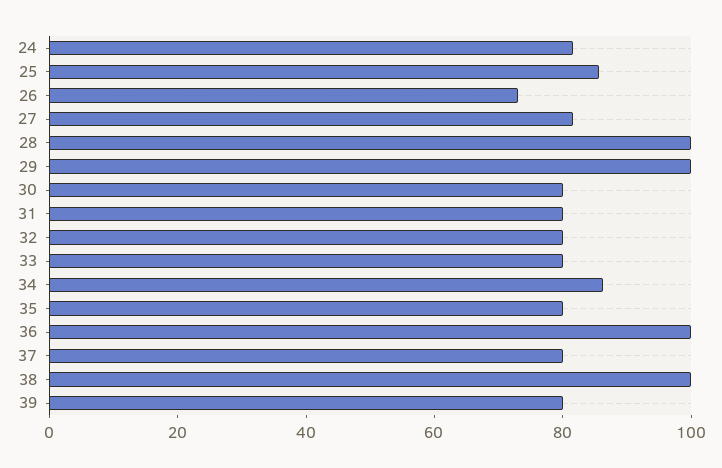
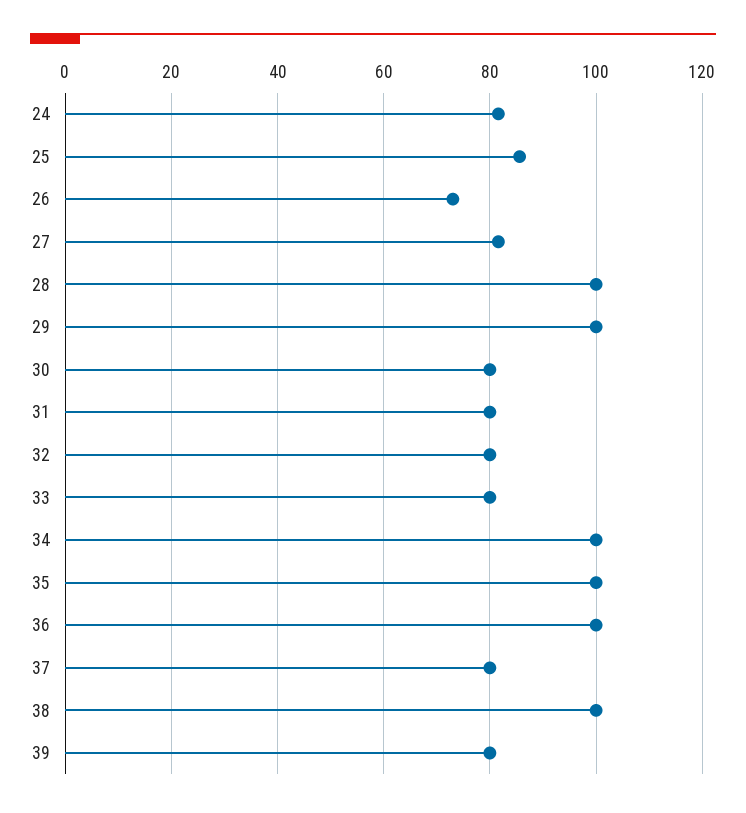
  {
    "24": 82,
    "25": 86,
    "26": 74,
    "27": 82,
    "28": 100,
    "29": 100,
    "30": 80,
    "31": 80,
    "32": 80,
    "33": 80,
-   "34": 85,
+   "34": 100,
-   "35": 80,
+   "35": 100,
    "36": 100,
    "37": 80,
    "38": 100,
    "39": 80
  }

